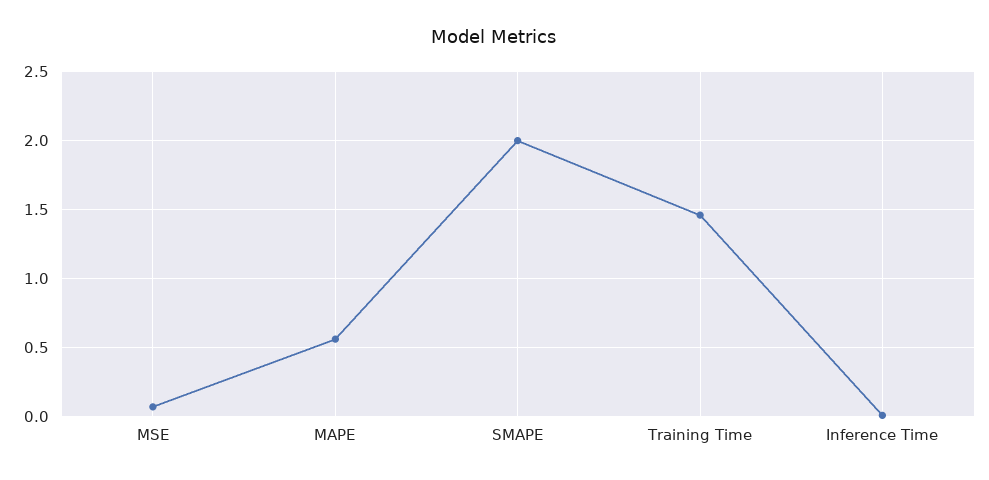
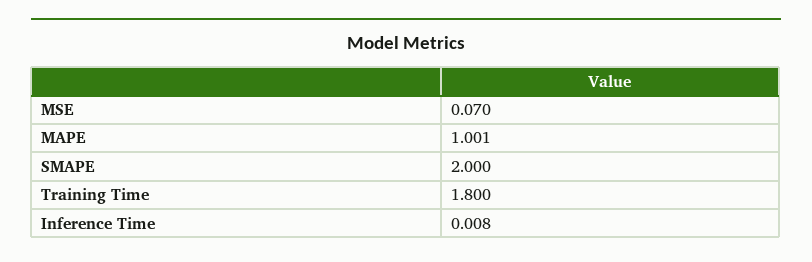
  {
    "MSE": 0.07,
-   "MAPE": 0.55,
+   "MAPE": 1.001,
    "SMAPE": 2,
-   "Training Time": 1.45,
+   "Training Time": 1.8,
    "Inference Time": 0.008
  }

